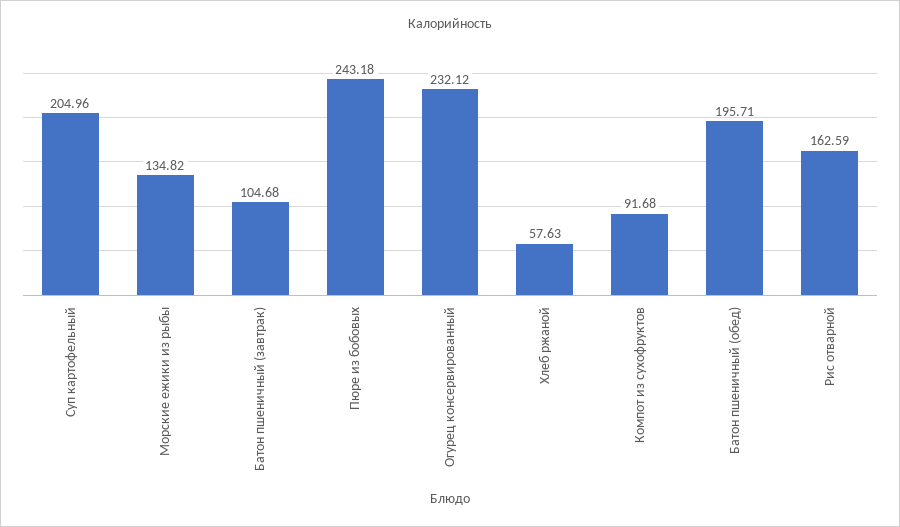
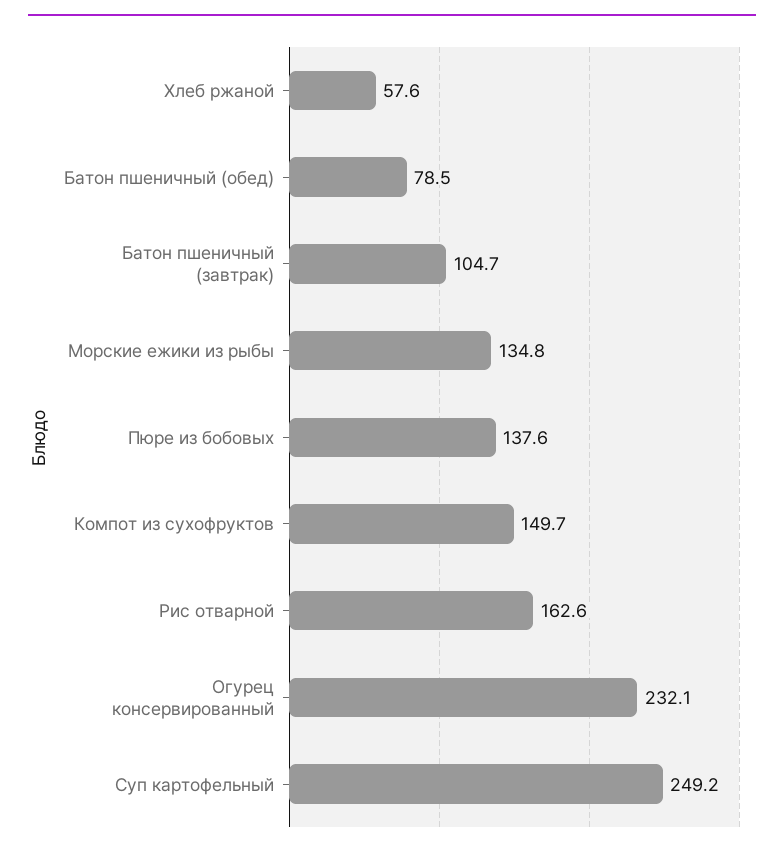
  {
-   "Суп картофельный": 204.96,
+   "Суп картофельный": 249.2,
    "Морские ежики из рыбы": 134.82,
    "Батон пшеничный (завтрак)": 104.68,
-   "Пюре из бобовых": 243.18,
+   "Пюре из бобовых": 137.6,
    "Огурец консервированный": 232.12,
    "Хлеб ржаной": 57.63,
-   "Компот из сухофруктов": 91.68,
+   "Компот из сухофруктов": 149.7,
-   "Батон пшеничный (обед)": 195.71,
+   "Батон пшеничный (обед)": 78.5,
    "Рис отварной": 162.59
  }

